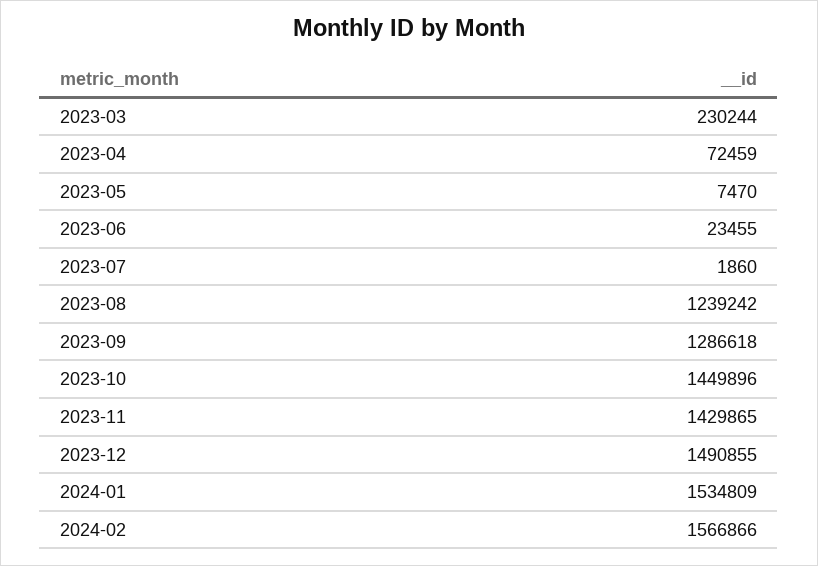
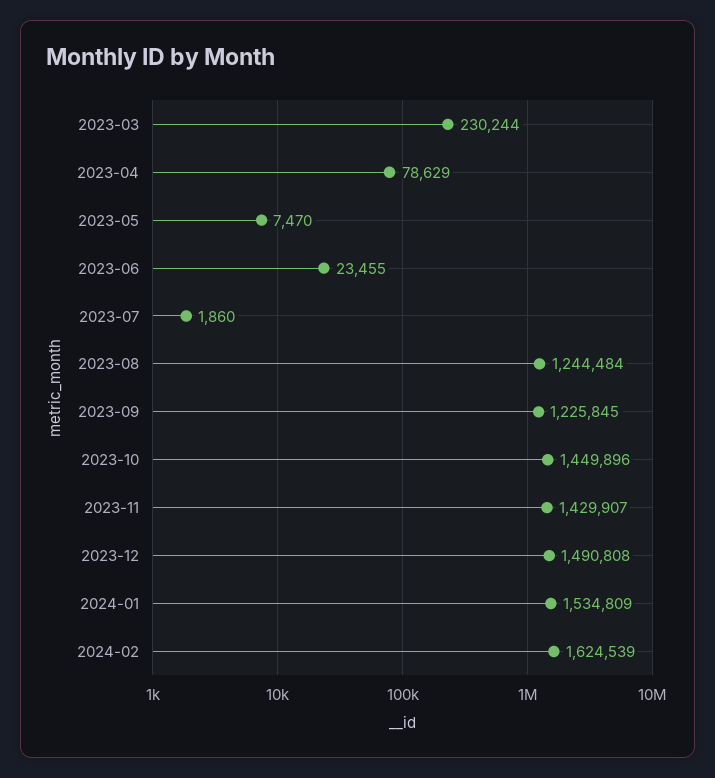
  {
    "2023-03": 230244,
-   "2023-04": 72459,
+   "2023-04": 78629,
    "2023-05": 7470,
    "2023-06": 23455,
    "2023-07": 1860,
-   "2023-08": 1239242,
+   "2023-08": 1244484,
-   "2023-09": 1286618,
+   "2023-09": 1225845,
    "2023-10": 1449896,
-   "2023-11": 1429865,
+   "2023-11": 1429907,
-   "2023-12": 1490855,
+   "2023-12": 1490808,
    "2024-01": 1534809,
-   "2024-02": 1566866
+   "2024-02": 1624539
  }

